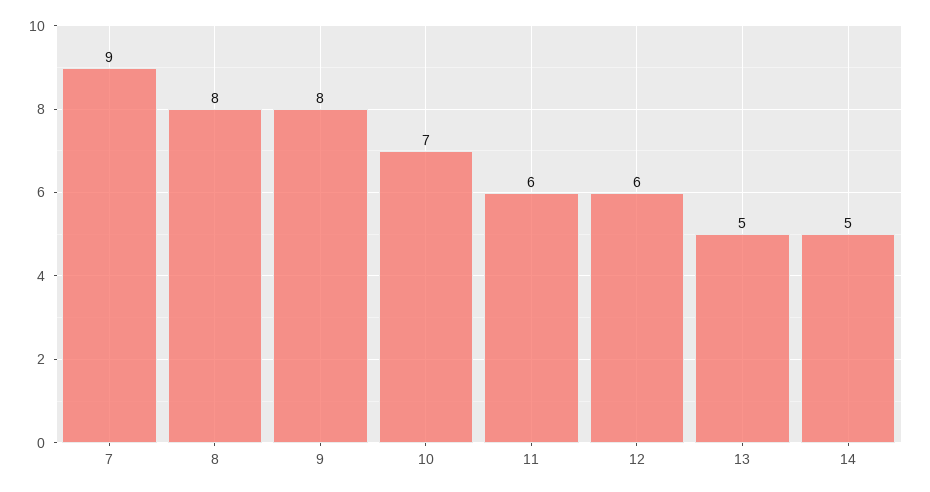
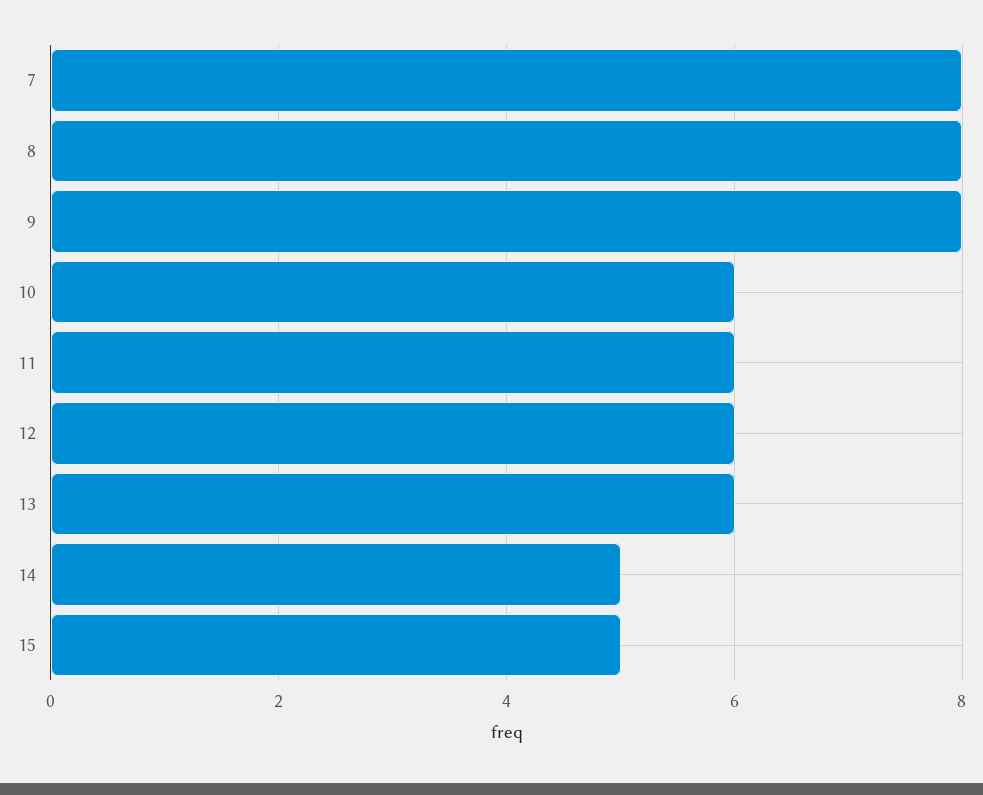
  {
-   "7": 9,
+   "7": 8,
    "8": 8,
    "9": 8,
-   "10": 7,
+   "10": 6,
    "11": 6,
    "12": 6,
-   "13": 5,
+   "13": 6,
-   "14": 5
+   "14": 5,
+   "15": 5
  }

